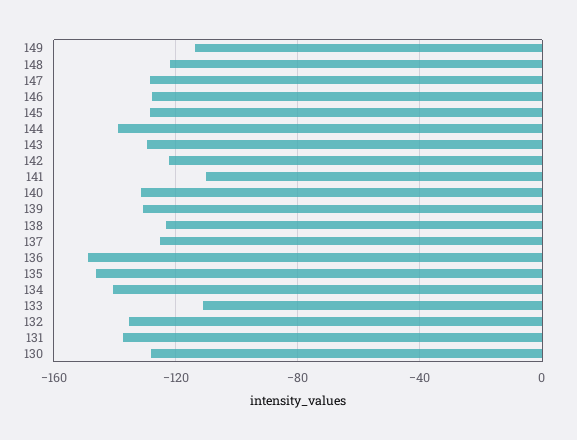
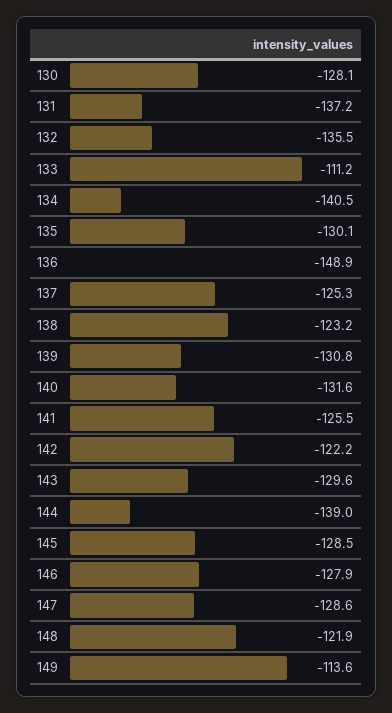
  {
    "149": -113.6,
    "148": -121.9,
    "147": -128.6,
    "146": -127.9,
    "145": -128.5,
    "144": -139,
    "143": -129.6,
    "142": -122.2,
-   "141": -110,
+   "141": -125.5,
    "140": -131.6,
    "139": -130.8,
    "138": -123.2,
    "137": -125.3,
    "136": -148.9,
-   "135": -145,
+   "135": -130.1,
    "134": -140.5,
    "133": -111.2,
    "132": -135.5,
    "131": -137.2,
    "130": -128.1
  }

